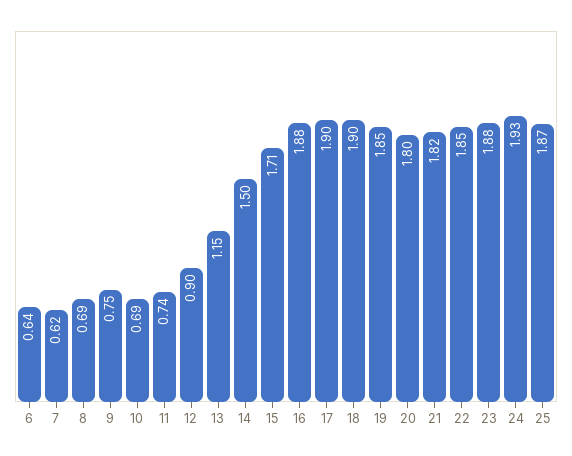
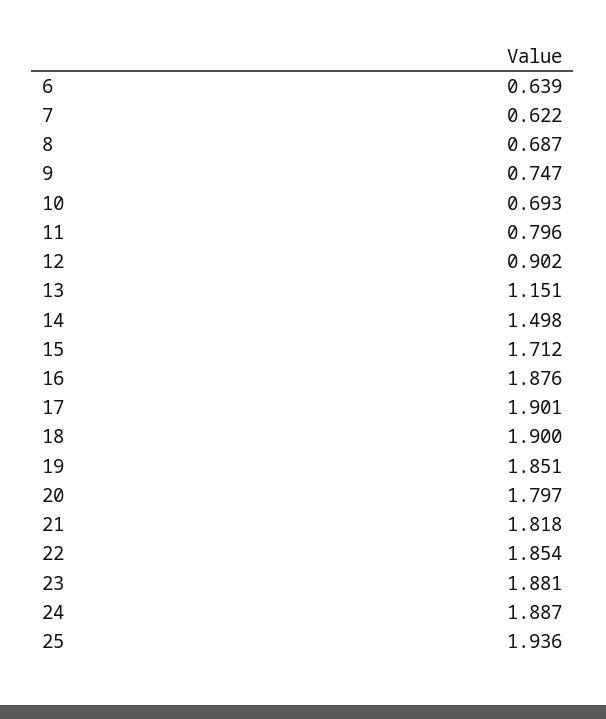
  {
    "6": 0.639,
    "7": 0.622,
    "8": 0.687,
    "9": 0.747,
    "10": 0.693,
-   "11": 0.74,
+   "11": 0.796,
    "12": 0.902,
    "13": 1.151,
    "14": 1.498,
    "15": 1.712,
    "16": 1.876,
    "17": 1.901,
    "18": 1.9,
    "19": 1.851,
    "20": 1.797,
    "21": 1.818,
    "22": 1.854,
    "23": 1.881,
-   "24": 1.93,
+   "24": 1.887,
-   "25": 1.87
+   "25": 1.936
  }

